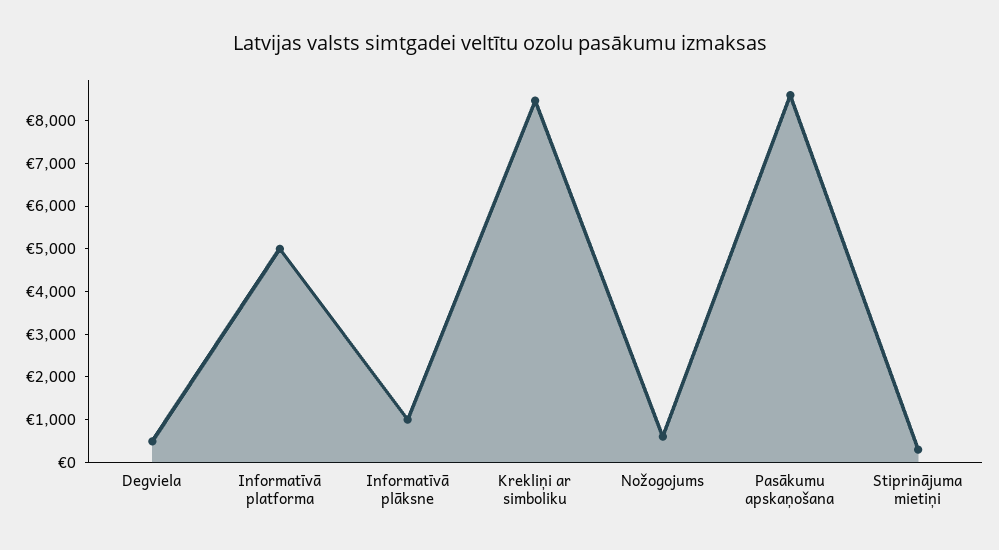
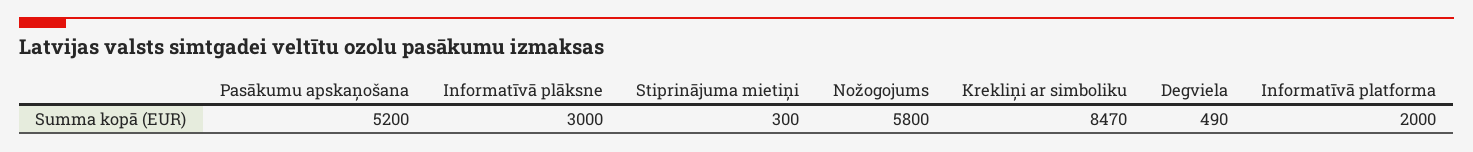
  {
    "Degviela": 490,
-   "Informatīvā platforma": 5000,
+   "Informatīvā platforma": 2000,
-   "Informatīvā plāksne": 1000,
+   "Informatīvā plāksne": 3000,
    "Krekliņi ar simboliku": 8470,
-   "Nožogojums": 600,
+   "Nožogojums": 5800,
-   "Pasākumu apskaņošana": 8600,
+   "Pasākumu apskaņošana": 5200,
    "Stiprinājuma mietiņi": 300
  }

